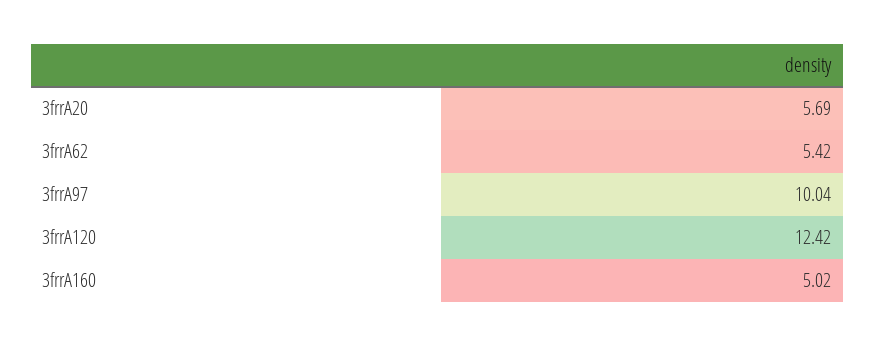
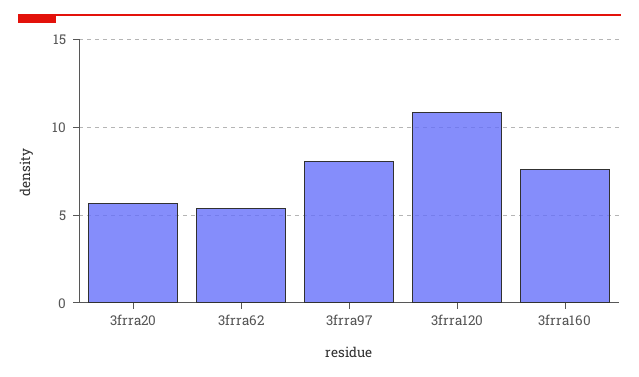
  {
    "3frrA20": 5.69,
    "3frrA62": 5.42,
-   "3frrA97": 10.04,
+   "3frrA97": 8,
-   "3frrA120": 12.42,
+   "3frrA120": 11,
-   "3frrA160": 5.02
+   "3frrA160": 7.5
  }

